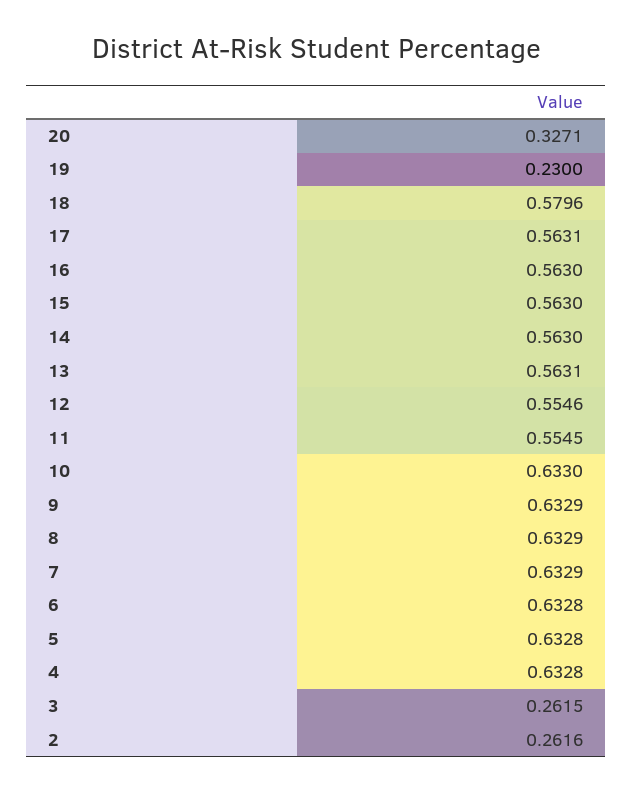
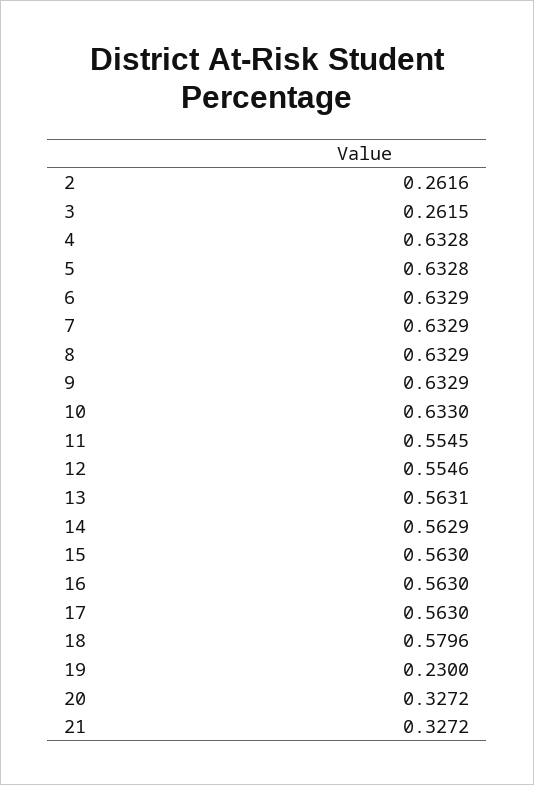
  {
-   "20": 0.3271,
+   "20": 0.3272,
    "19": 0.23,
    "18": 0.5796,
-   "17": 0.5631,
+   "17": 0.563,
    "16": 0.563,
    "15": 0.563,
-   "14": 0.563,
+   "14": 0.5629,
    "13": 0.5631,
    "12": 0.5546,
    "11": 0.5545,
    "10": 0.633,
    "9": 0.6329,
    "8": 0.6329,
    "7": 0.6329,
-   "6": 0.6328,
+   "6": 0.6329,
    "5": 0.6328,
    "4": 0.6328,
    "3": 0.2615,
-   "2": 0.2616
+   "2": 0.2616,
+   "21": 0.3272
  }

